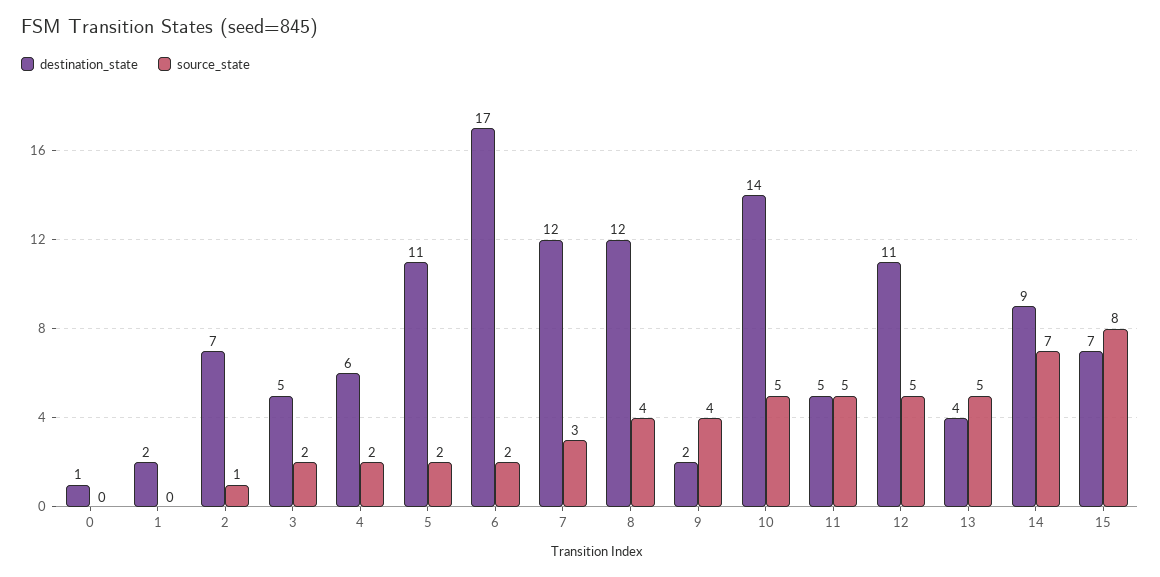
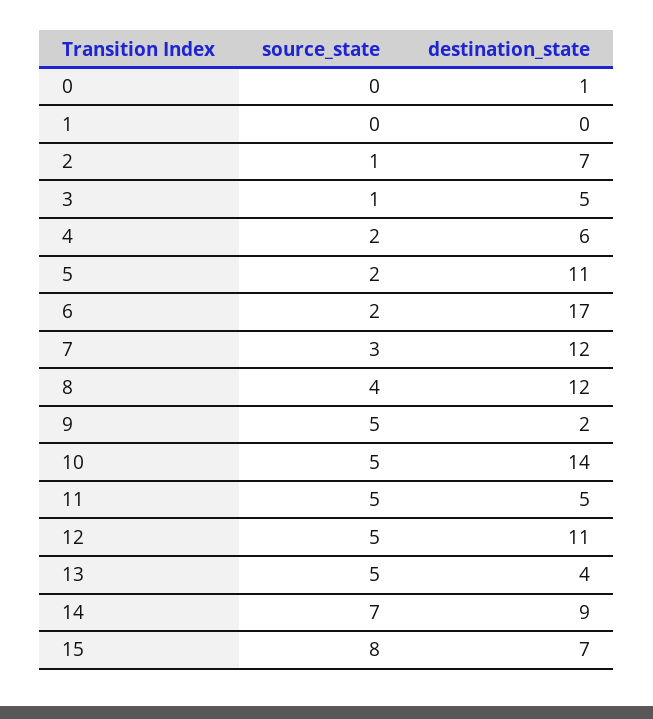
  {
    "destination_state": {
      "0": 1,
-     "1": 2,
+     "1": 0,
      "2": 7,
      "3": 5,
      "4": 6,
      "5": 11,
      "6": 17,
      "7": 12,
      "8": 12,
      "9": 2,
      "10": 14,
      "11": 5,
      "12": 11,
      "13": 4,
      "14": 9,
      "15": 7
    },
    "source_state": {
      "0": 0,
      "1": 0,
      "2": 1,
-     "3": 2,
+     "3": 1,
      "4": 2,
      "5": 2,
      "6": 2,
      "7": 3,
      "8": 4,
-     "9": 4,
+     "9": 5,
      "10": 5,
      "11": 5,
      "12": 5,
      "13": 5,
      "14": 7,
      "15": 8
    }
  }

